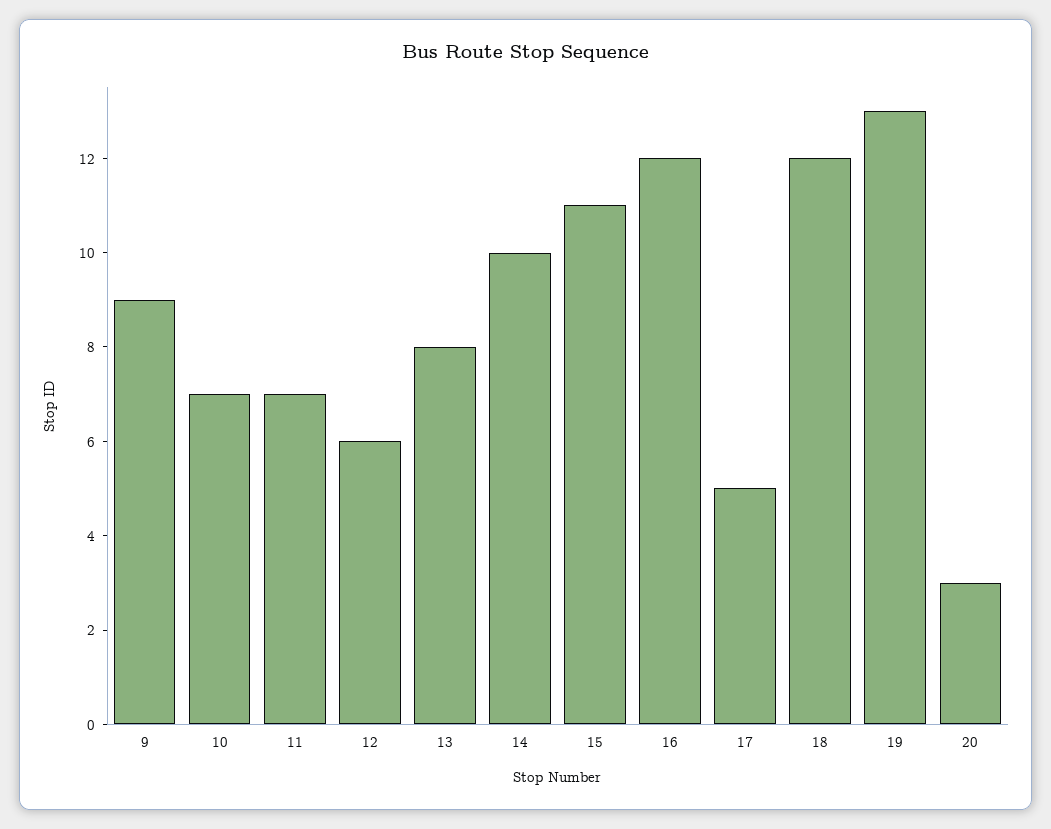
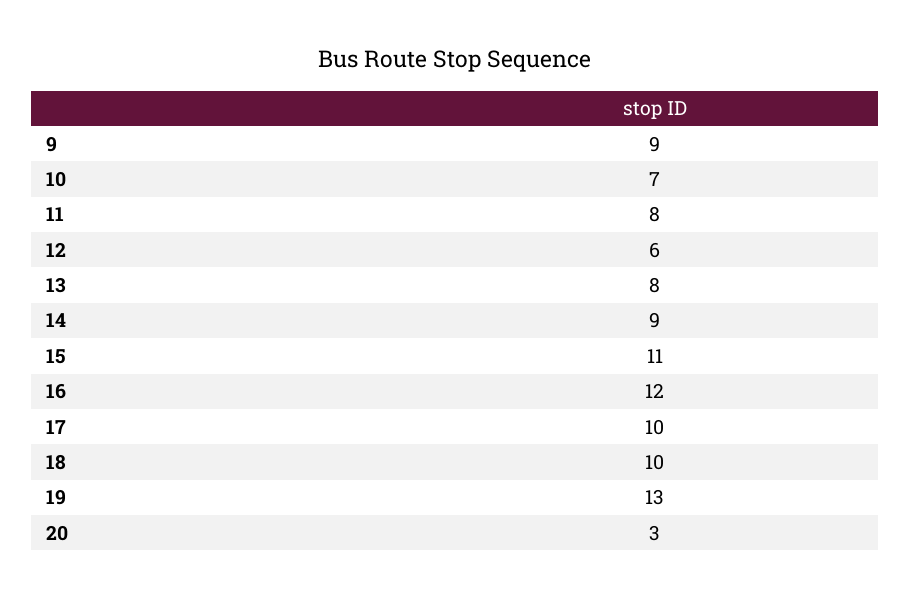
  {
    "9": 9,
    "10": 7,
-   "11": 7,
+   "11": 8,
    "12": 6,
    "13": 8,
-   "14": 10,
+   "14": 9,
    "15": 11,
    "16": 12,
-   "17": 5,
+   "17": 10,
-   "18": 12,
+   "18": 10,
    "19": 13,
    "20": 3
  }

